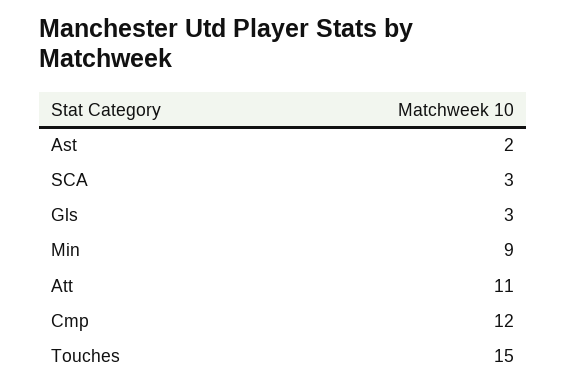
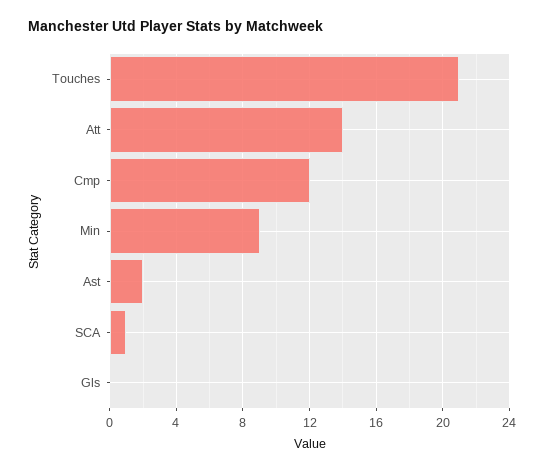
  {
    "Ast": 2,
-   "SCA": 3,
+   "SCA": 1,
-   "Gls": 3,
+   "Gls": 0,
    "Min": 9,
-   "Att": 11,
+   "Att": 14,
    "Cmp": 12,
-   "Touches": 15
+   "Touches": 21
  }

